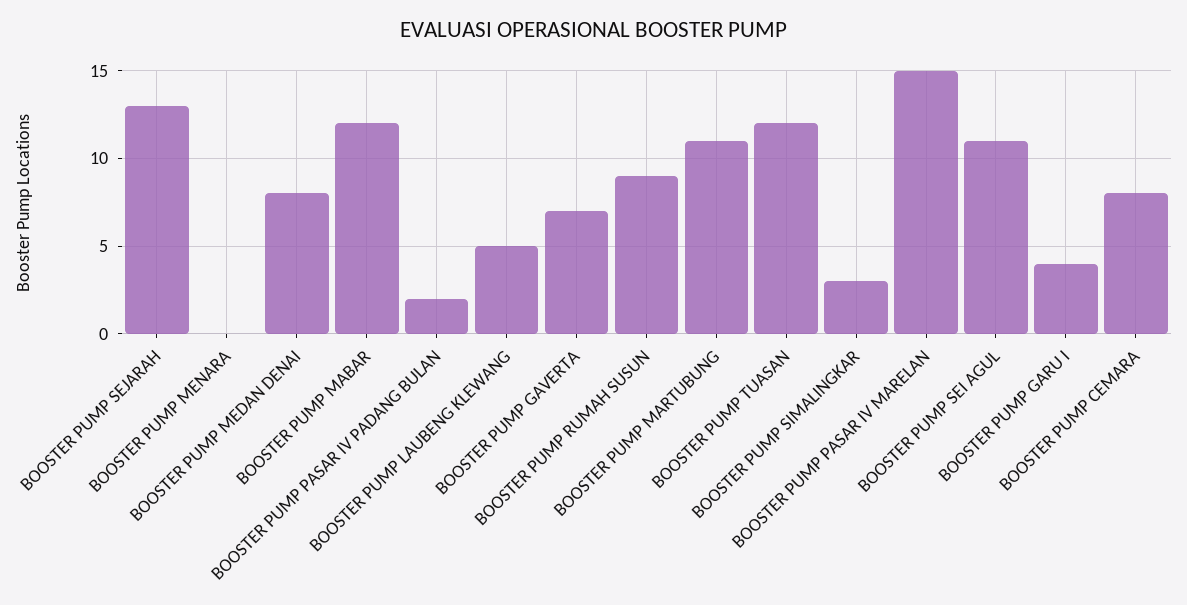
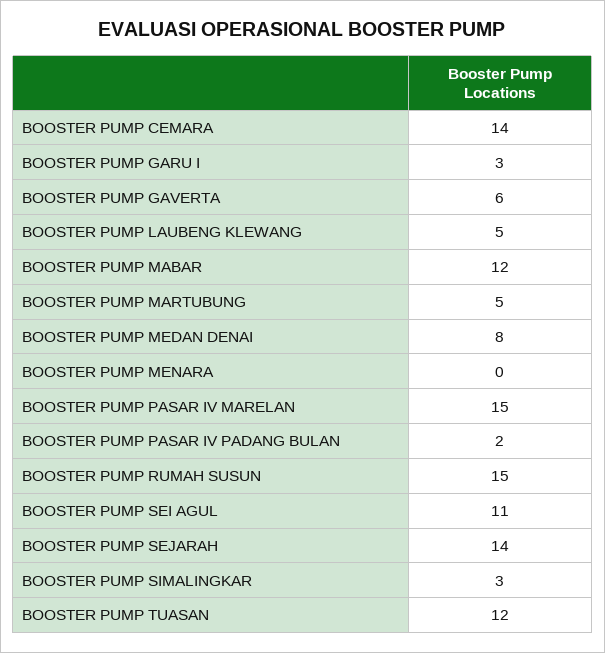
  {
-   "BOOSTER PUMP SEJARAH": 13,
+   "BOOSTER PUMP SEJARAH": 14,
    "BOOSTER PUMP MENARA": 0,
    "BOOSTER PUMP MEDAN DENAI": 8,
    "BOOSTER PUMP MABAR": 12,
    "BOOSTER PUMP PASAR IV PADANG BULAN": 2,
    "BOOSTER PUMP LAUBENG KLEWANG": 5,
-   "BOOSTER PUMP GAVERTA": 7,
+   "BOOSTER PUMP GAVERTA": 6,
-   "BOOSTER PUMP RUMAH SUSUN": 9,
+   "BOOSTER PUMP RUMAH SUSUN": 15,
-   "BOOSTER PUMP MARTUBUNG": 11,
+   "BOOSTER PUMP MARTUBUNG": 5,
    "BOOSTER PUMP TUASAN": 12,
    "BOOSTER PUMP SIMALINGKAR": 3,
    "BOOSTER PUMP PASAR IV MARELAN": 15,
    "BOOSTER PUMP SEI AGUL": 11,
-   "BOOSTER PUMP GARU I": 4,
+   "BOOSTER PUMP GARU I": 3,
-   "BOOSTER PUMP CEMARA": 8
+   "BOOSTER PUMP CEMARA": 14
  }

